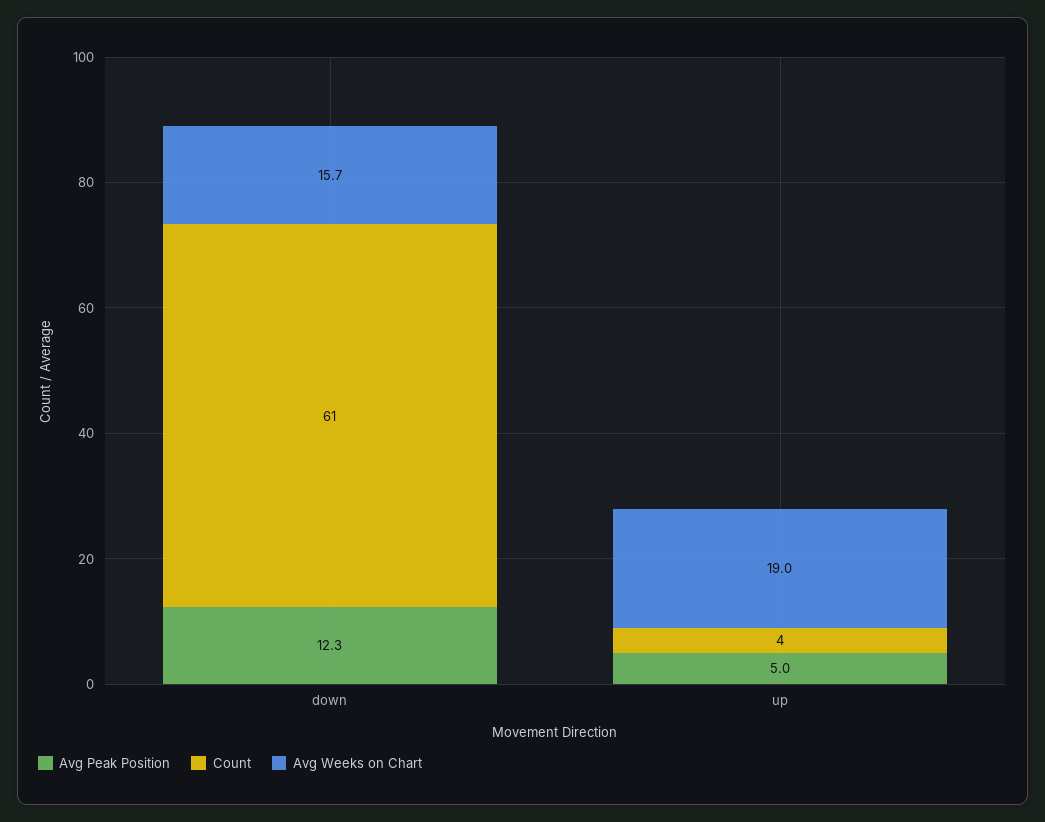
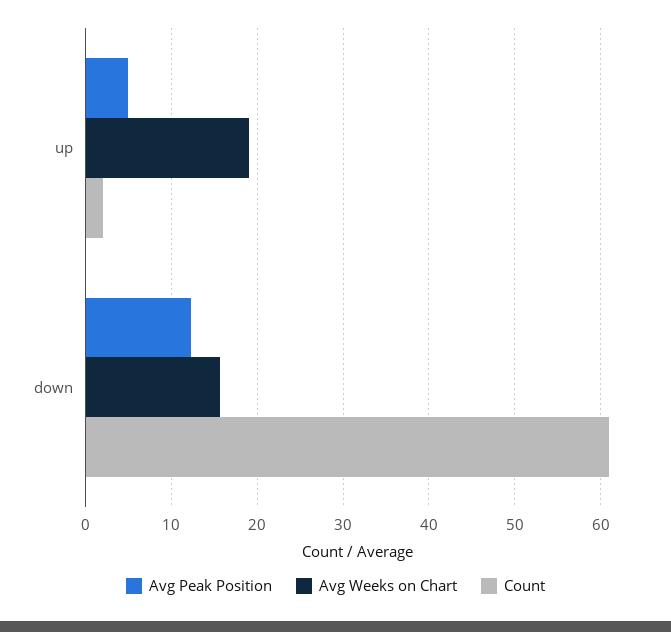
  {
    "Avg Peak Position": {
      "down": 12.3,
      "up": 5
    },
    "Count": {
      "down": 61,
-     "up": 4
+     "up": 2
    },
    "Avg Weeks on Chart": {
      "down": 15.7,
      "up": 19
    }
  }

